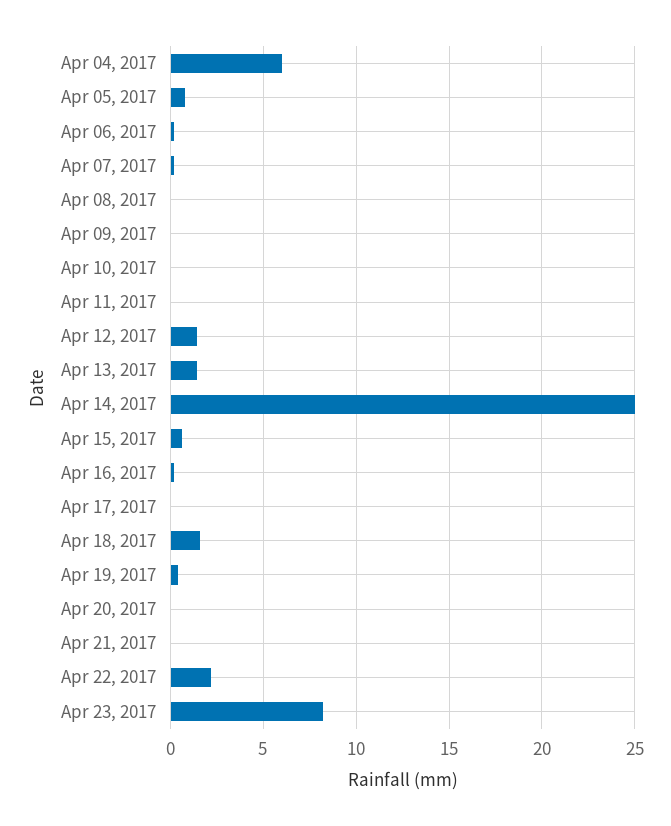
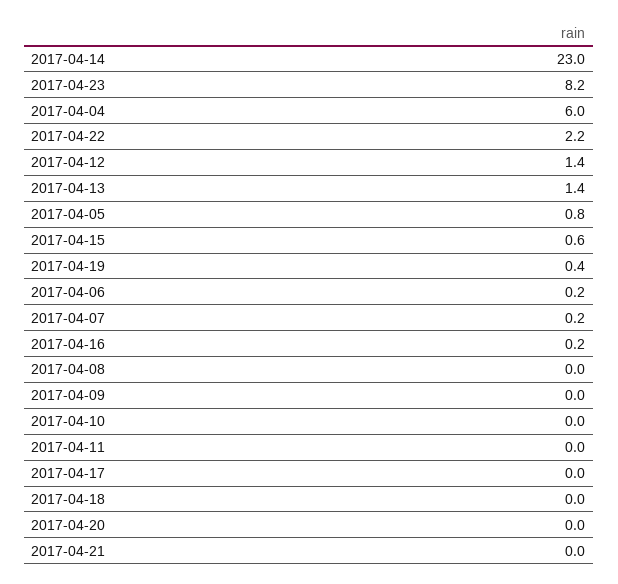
  {
    "Apr 04, 2017": 6,
    "Apr 05, 2017": 0.8,
    "Apr 06, 2017": 0.2,
    "Apr 07, 2017": 0.2,
    "Apr 08, 2017": 0,
    "Apr 09, 2017": 0,
    "Apr 10, 2017": 0,
    "Apr 11, 2017": 0,
    "Apr 12, 2017": 1.4,
    "Apr 13, 2017": 1.4,
-   "Apr 14, 2017": 25,
+   "Apr 14, 2017": 23,
    "Apr 15, 2017": 0.6,
    "Apr 16, 2017": 0.2,
    "Apr 17, 2017": 0,
-   "Apr 18, 2017": 1.5,
+   "Apr 18, 2017": 0,
    "Apr 19, 2017": 0.4,
    "Apr 20, 2017": 0,
    "Apr 21, 2017": 0,
    "Apr 22, 2017": 2.2,
    "Apr 23, 2017": 8.2
  }

